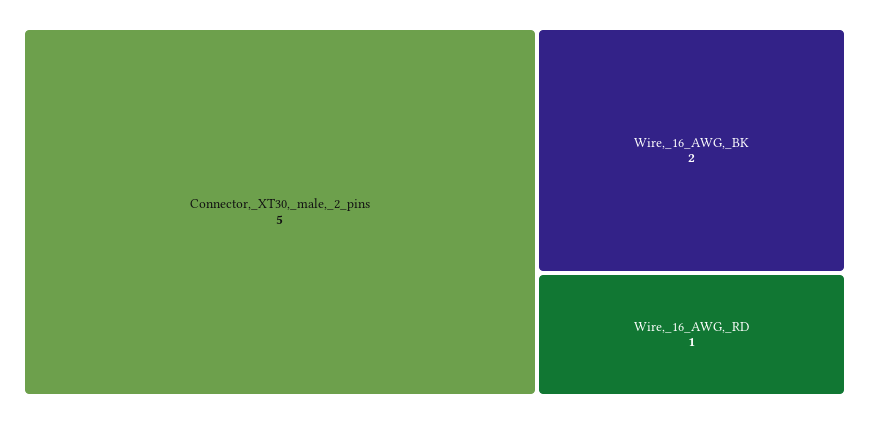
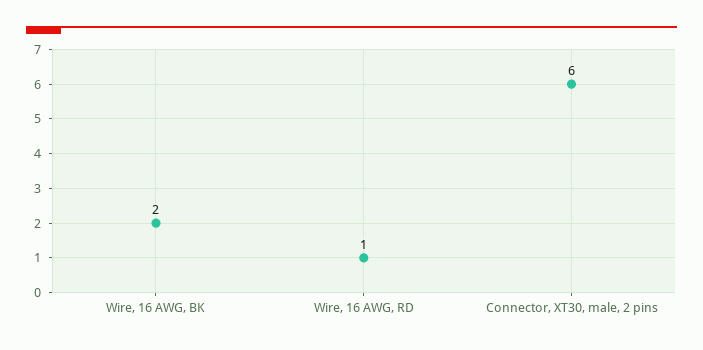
  {
-   "Connector,_XT30,_male,_2_pins": 5,
+   "Connector,_XT30,_male,_2_pins": 6,
    "Wire,_16_AWG,_BK": 2,
    "Wire,_16_AWG,_RD": 1
  }

